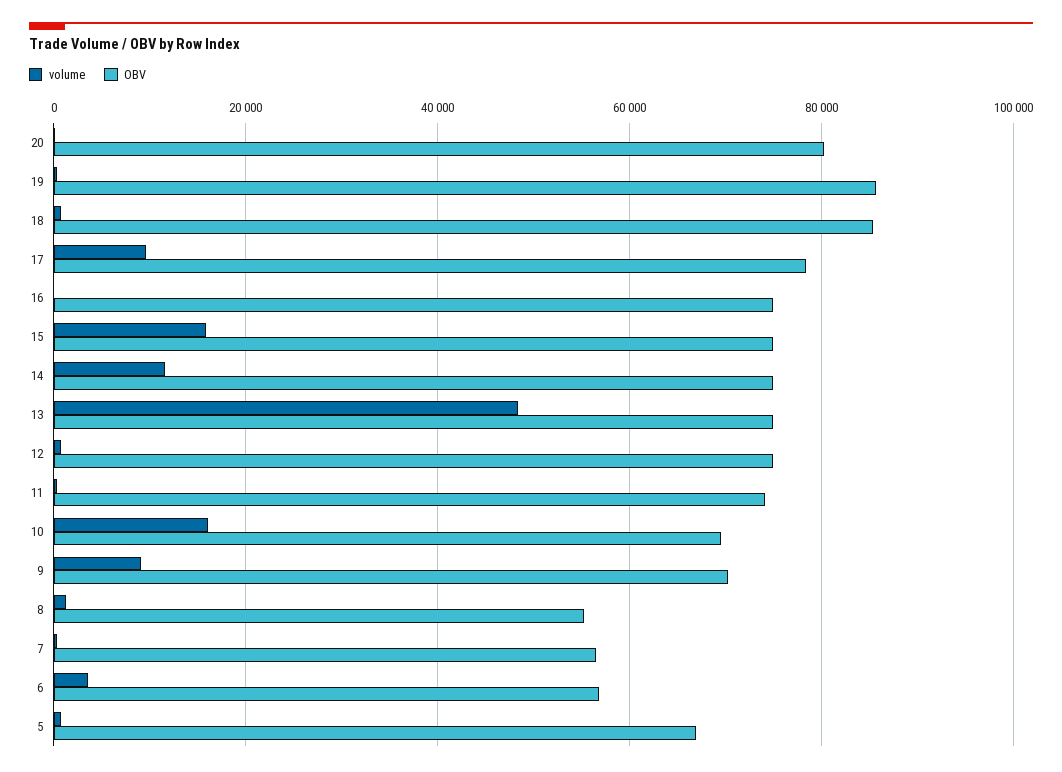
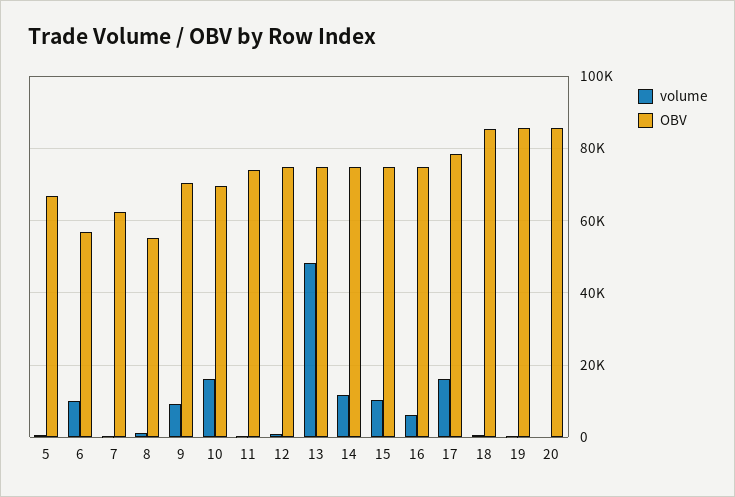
  {
    "volume": {
      "20": 0,
      "19": 0,
      "18": 0,
-     "17": 10000,
+     "17": 16000,
-     "16": 0,
+     "16": 6000,
-     "15": 16000,
+     "15": 10000,
      "14": 12000,
      "13": 48000,
      "12": 0,
      "11": 0,
      "10": 16000,
      "9": 10000,
      "8": 2000,
      "7": 0,
-     "6": 4000,
+     "6": 10000,
      "5": 0
    },
    "OBV": {
-     "20": 80000,
+     "20": 86000,
      "19": 86000,
      "18": 86000,
      "17": 78000,
      "16": 74000,
      "15": 74000,
      "14": 74000,
      "13": 74000,
      "12": 74000,
      "11": 74000,
      "10": 70000,
      "9": 70000,
      "8": 56000,
-     "7": 56000,
+     "7": 62000,
      "6": 56000,
      "5": 66000
    }
  }

